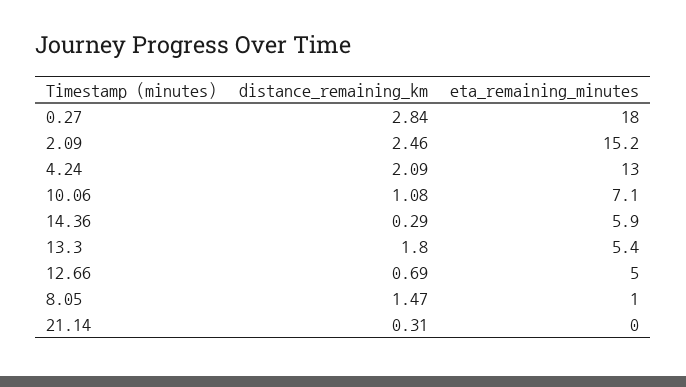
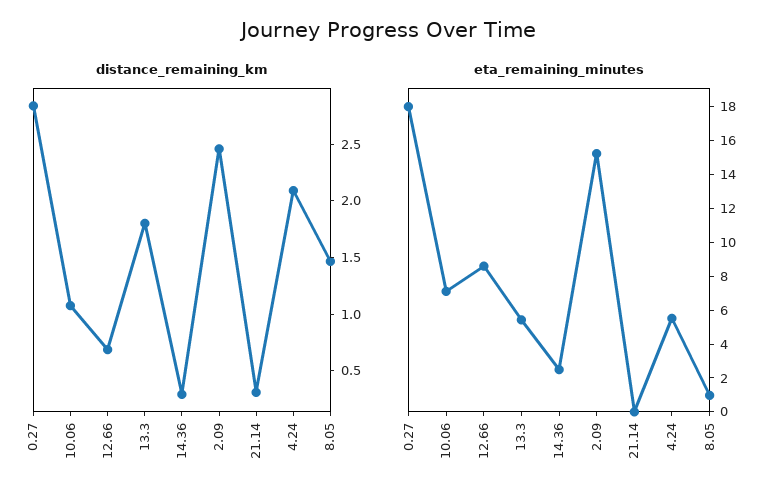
  {
    "distance_remaining_km": {
      "0.27": 2.84,
      "2.09": 2.46,
      "4.24": 2.09,
      "10.06": 1.08,
      "14.36": 0.29,
      "13.3": 1.8,
      "12.66": 0.69,
      "8.05": 1.47,
      "21.14": 0.31
    },
    "eta_remaining_minutes": {
      "0.27": 18,
      "2.09": 15.2,
-     "4.24": 13,
+     "4.24": 5.5,
      "10.06": 7.1,
-     "14.36": 5.9,
+     "14.36": 2.5,
      "13.3": 5.4,
-     "12.66": 5,
+     "12.66": 8.5,
      "8.05": 1,
      "21.14": 0
    }
  }

